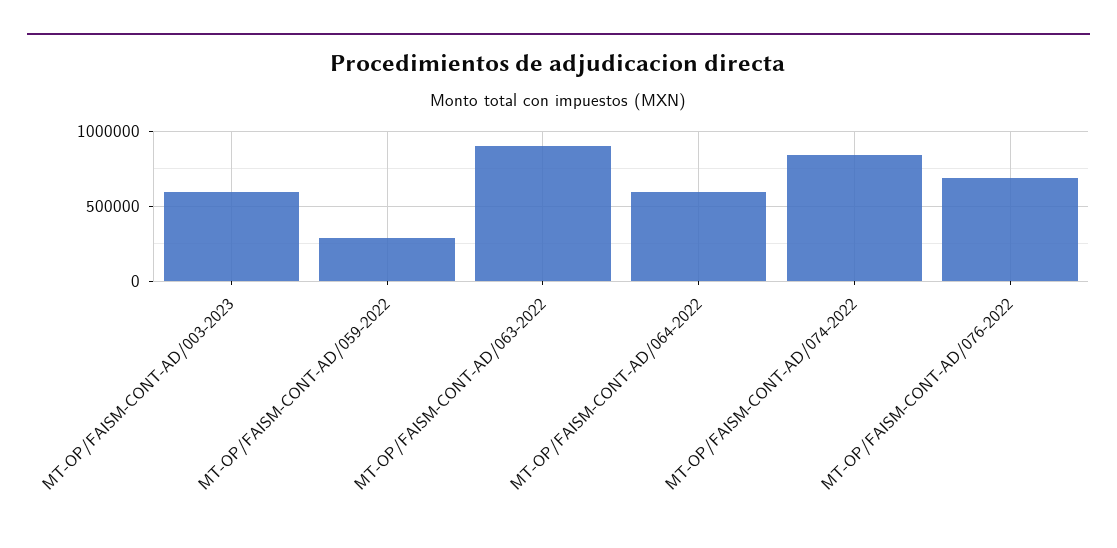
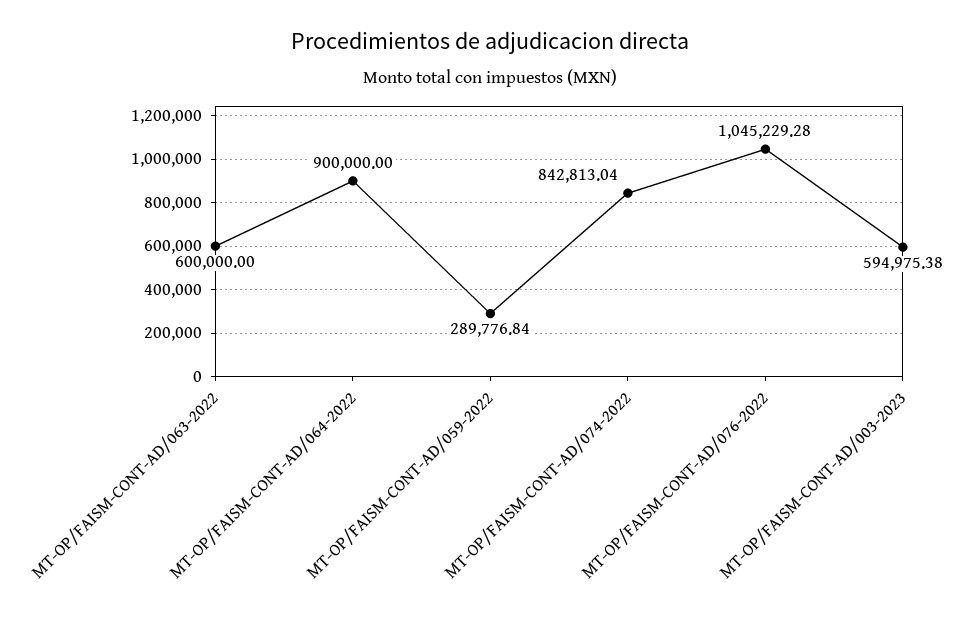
  {
    "MT-OP/FAISM-CONT-AD/003-2023": 594975.38,
    "MT-OP/FAISM-CONT-AD/059-2022": 289776.84,
-   "MT-OP/FAISM-CONT-AD/063-2022": 900000,
+   "MT-OP/FAISM-CONT-AD/063-2022": 600000,
-   "MT-OP/FAISM-CONT-AD/064-2022": 600000,
+   "MT-OP/FAISM-CONT-AD/064-2022": 900000,
    "MT-OP/FAISM-CONT-AD/074-2022": 842813.04,
-   "MT-OP/FAISM-CONT-AD/076-2022": 700000
+   "MT-OP/FAISM-CONT-AD/076-2022": 1045229.28
  }

